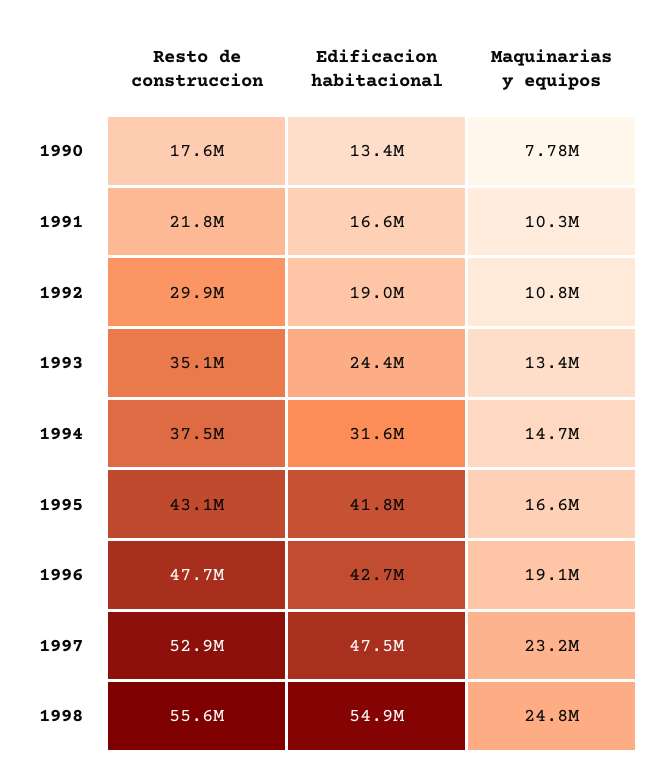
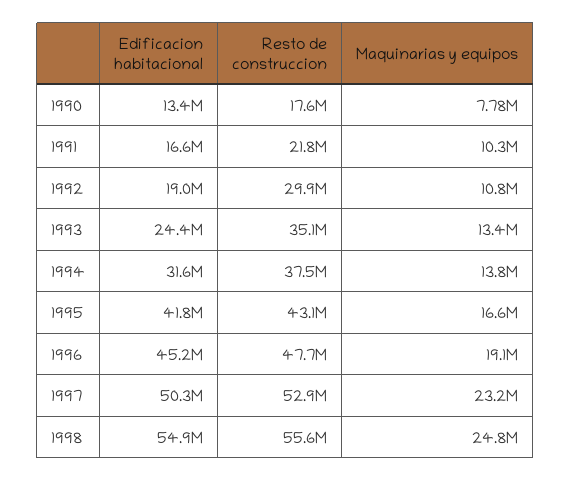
  {
    "Resto de construccion": {
      "1990": 17600000,
      "1991": 21800000,
      "1992": 29900000,
      "1993": 35100000,
      "1994": 37500000,
      "1995": 43100000,
      "1996": 47700000,
      "1997": 52900000,
      "1998": 55600000
    },
    "Edificacion habitacional": {
      "1990": 13400000,
      "1991": 16600000,
      "1992": 19000000,
      "1993": 24400000,
      "1994": 31600000,
      "1995": 41800000,
-     "1996": 42700000,
+     "1996": 45200000,
-     "1997": 47500000,
+     "1997": 50300000,
      "1998": 54900000
    },
    "Maquinarias y equipos": {
      "1990": 7780000,
      "1991": 10300000,
      "1992": 10800000,
      "1993": 13400000,
-     "1994": 14700000,
+     "1994": 13800000,
      "1995": 16600000,
      "1996": 19100000,
      "1997": 23200000,
      "1998": 24800000
    }
  }

